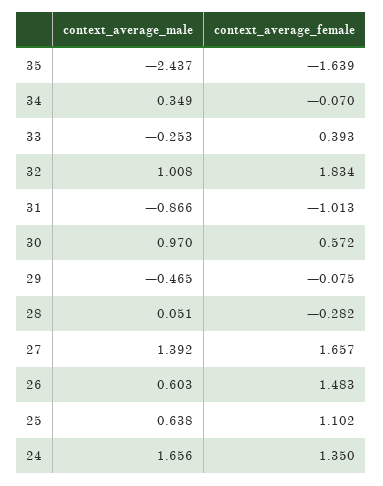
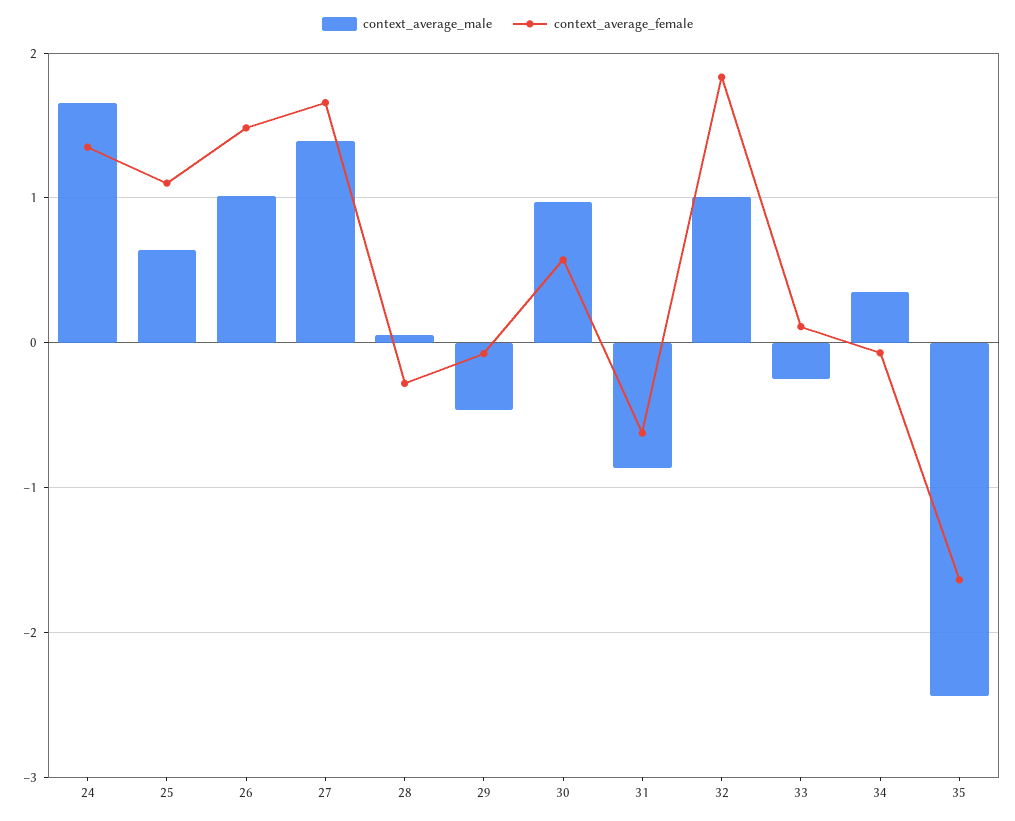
  {
    "context_average_male": {
      "35": -2.437,
      "34": 0.349,
      "33": -0.253,
      "32": 1.008,
      "31": -0.866,
      "30": 0.97,
      "29": -0.465,
      "28": 0.051,
      "27": 1.392,
-     "26": 0.603,
+     "26": 1,
      "25": 0.638,
      "24": 1.656
    },
    "context_average_female": {
      "35": -1.639,
      "34": -0.07,
-     "33": 0.393,
+     "33": 0.1,
      "32": 1.834,
-     "31": -1.013,
+     "31": -0.6,
      "30": 0.572,
      "29": -0.075,
      "28": -0.282,
      "27": 1.657,
      "26": 1.483,
      "25": 1.102,
      "24": 1.35
    }
  }

